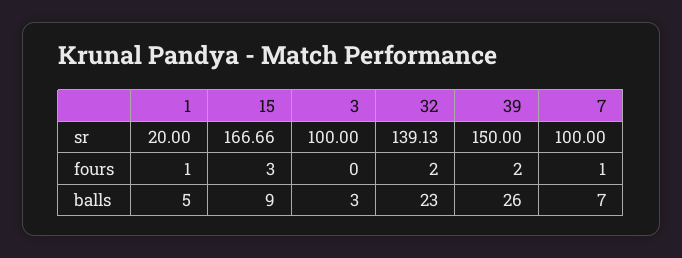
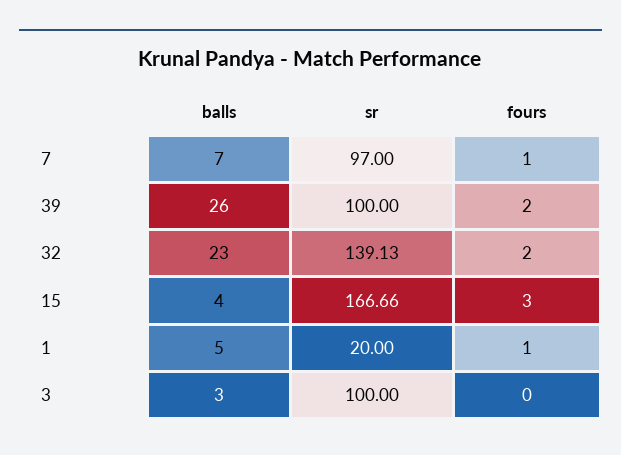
  {
    "1": {
      "sr": 20,
      "fours": 1,
      "balls": 5
    },
    "15": {
      "sr": 166.66,
      "fours": 3,
-     "balls": 9
+     "balls": 4
    },
    "3": {
      "sr": 100,
      "fours": 0,
      "balls": 3
    },
    "32": {
      "sr": 139.13,
      "fours": 2,
      "balls": 23
    },
    "39": {
-     "sr": 150,
+     "sr": 100,
      "fours": 2,
      "balls": 26
    },
    "7": {
-     "sr": 100,
+     "sr": 97,
      "fours": 1,
      "balls": 7
    }
  }

